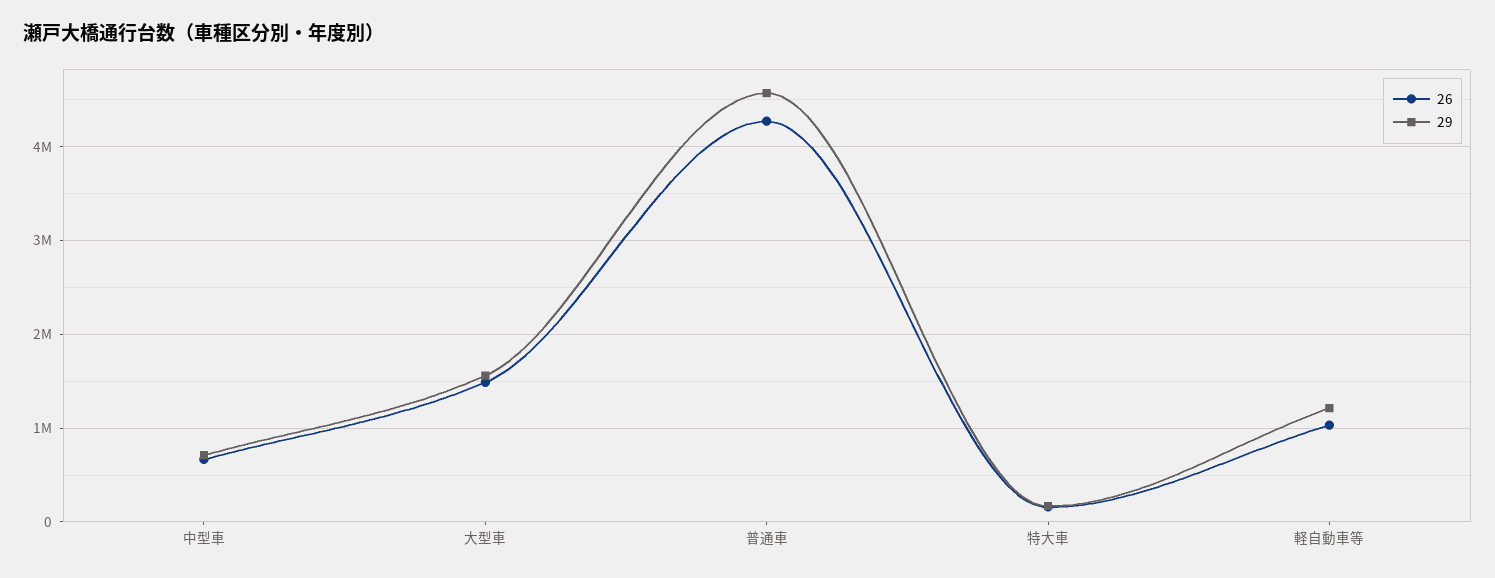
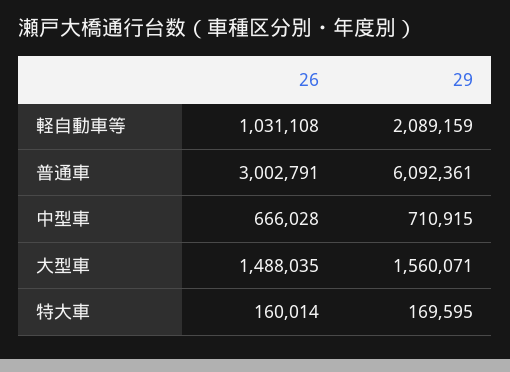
  {
    "26": {
      "中型車": 666028,
      "大型車": 1488035,
-     "普通車": 4300000,
+     "普通車": 3002791,
      "特大車": 160014,
      "軽自動車等": 1031108
    },
    "29": {
      "中型車": 710915,
      "大型車": 1560071,
-     "普通車": 4600000,
+     "普通車": 6092361,
      "特大車": 169595,
-     "軽自動車等": 1200000
+     "軽自動車等": 2089159
    }
  }

